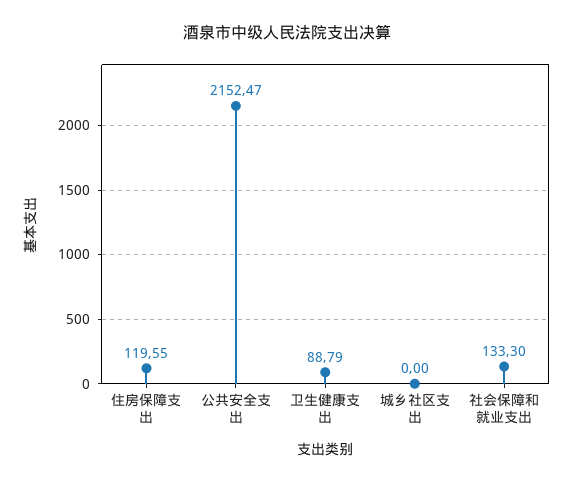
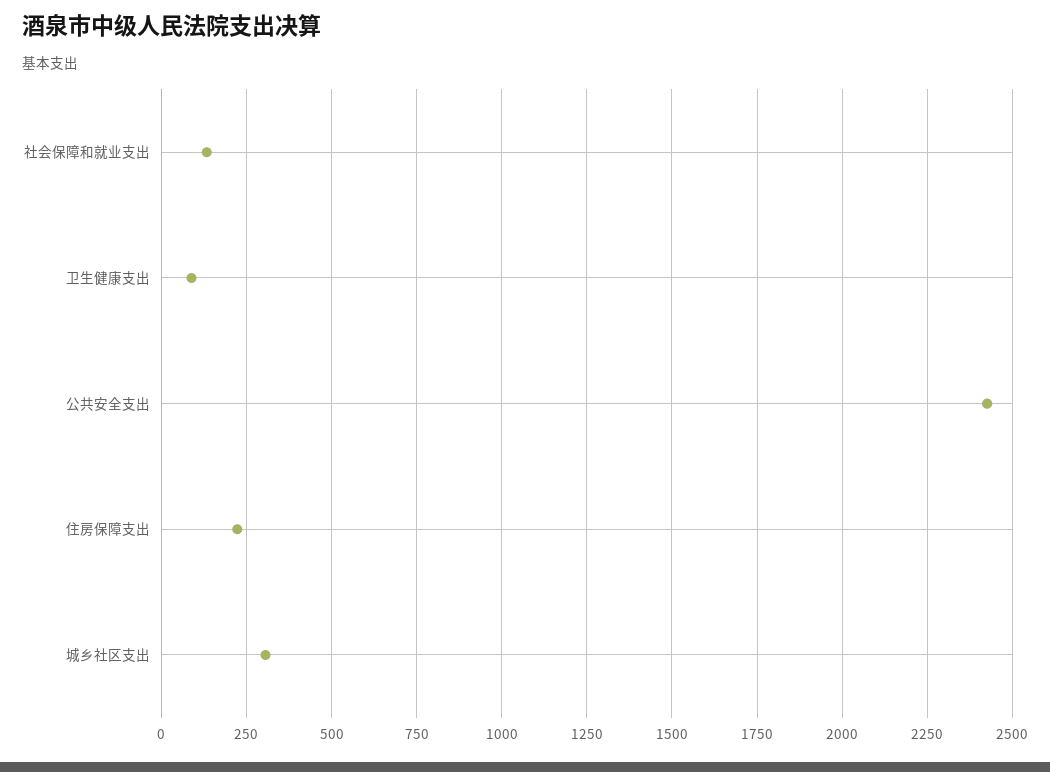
  {
-   "住房保障支出": 119.55,
+   "住房保障支出": 225,
-   "公共安全支出": 2152.47,
+   "公共安全支出": 2425,
    "卫生健康支出": 88.79,
-   "城乡社区支出": 0,
+   "城乡社区支出": 300,
    "社会保障和就业支出": 133.3
  }

